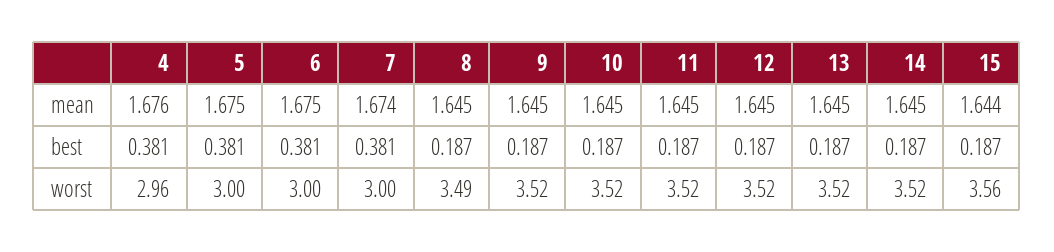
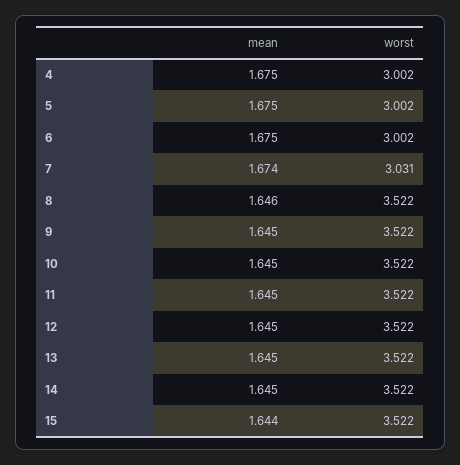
  {
    "4": {
-     "mean": 1.676,
+     "mean": 1.675,
-     "best": 0.381,
-     "worst": 2.96
+     "worst": 3.002
    },
    "5": {
      "mean": 1.675,
-     "best": 0.381,
      "worst": 3.002
    },
    "6": {
      "mean": 1.675,
-     "best": 0.381,
      "worst": 3.002
    },
    "7": {
      "mean": 1.674,
-     "best": 0.381,
-     "worst": 3
+     "worst": 3.031
    },
    "8": {
-     "mean": 1.645,
+     "mean": 1.646,
-     "best": 0.187,
-     "worst": 3.49
+     "worst": 3.522
    },
    "9": {
      "mean": 1.645,
-     "best": 0.187,
      "worst": 3.522
    },
    "10": {
      "mean": 1.645,
-     "best": 0.187,
      "worst": 3.522
    },
    "11": {
      "mean": 1.645,
-     "best": 0.187,
      "worst": 3.522
    },
    "12": {
      "mean": 1.645,
-     "best": 0.187,
      "worst": 3.522
    },
    "13": {
      "mean": 1.645,
-     "best": 0.187,
      "worst": 3.522
    },
    "14": {
      "mean": 1.645,
-     "best": 0.187,
      "worst": 3.522
    },
    "15": {
      "mean": 1.644,
-     "best": 0.187,
-     "worst": 3.56
+     "worst": 3.522
    }
  }

